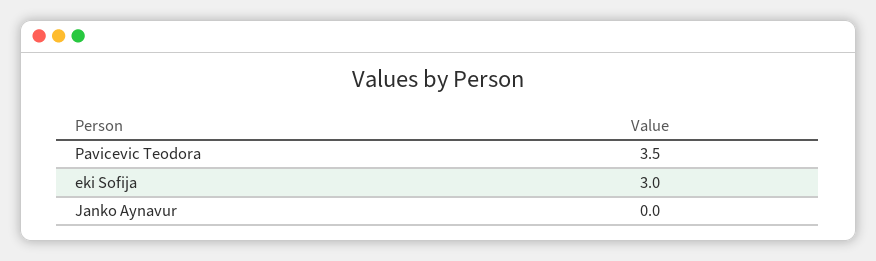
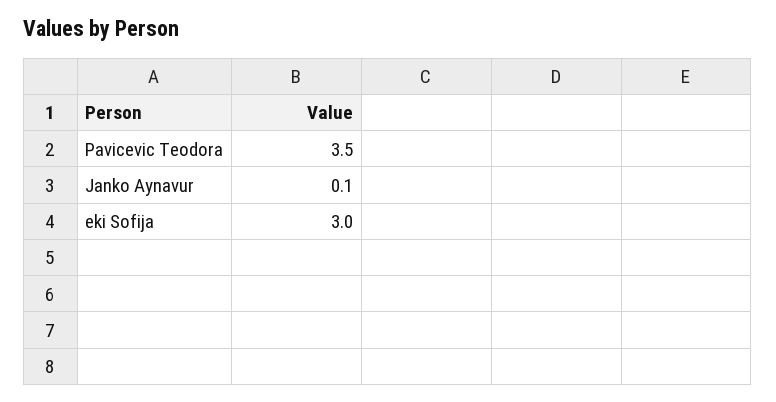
  {
    "Pavicevic Teodora": 3.5,
    "eki Sofija": 3,
-   "Janko Aynavur": 0
+   "Janko Aynavur": 0.1
  }

